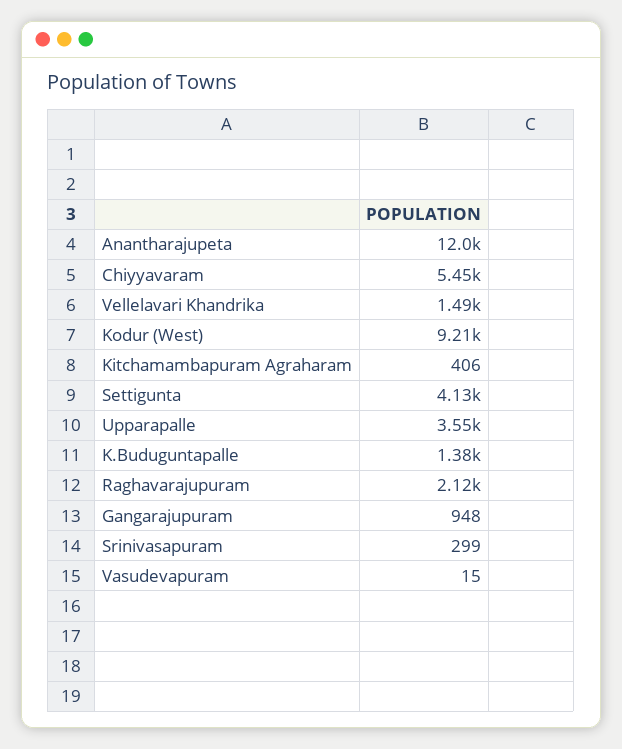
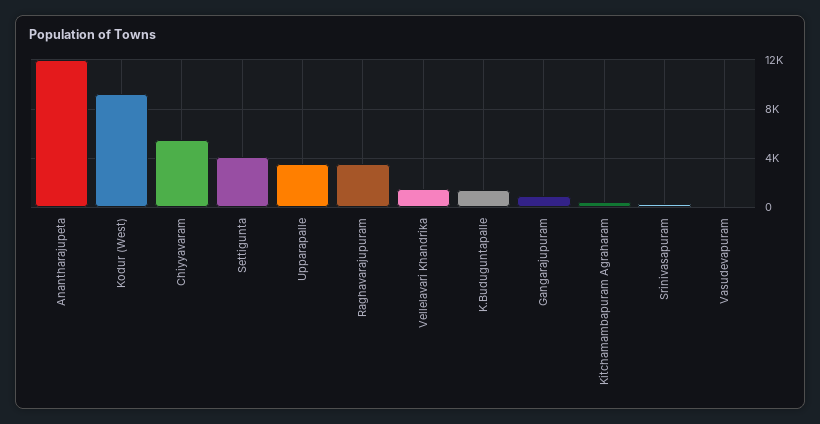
  {
    "Anantharajupeta": 12000,
    "Chiyyavaram": 5450,
    "Vellelavari Khandrika": 1490,
    "Kodur (West)": 9210,
    "Kitchamambapuram Agraharam": 406,
    "Settigunta": 4130,
    "Upparapalle": 3550,
    "K.Buduguntapalle": 1380,
-   "Raghavarajupuram": 2120,
+   "Raghavarajupuram": 3500,
    "Gangarajupuram": 948,
    "Srinivasapuram": 299,
    "Vasudevapuram": 15
  }

